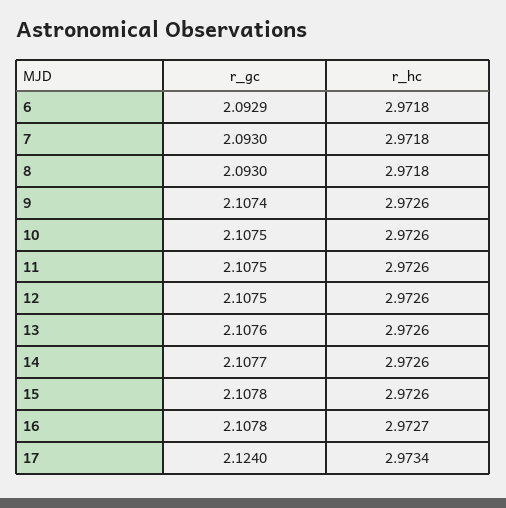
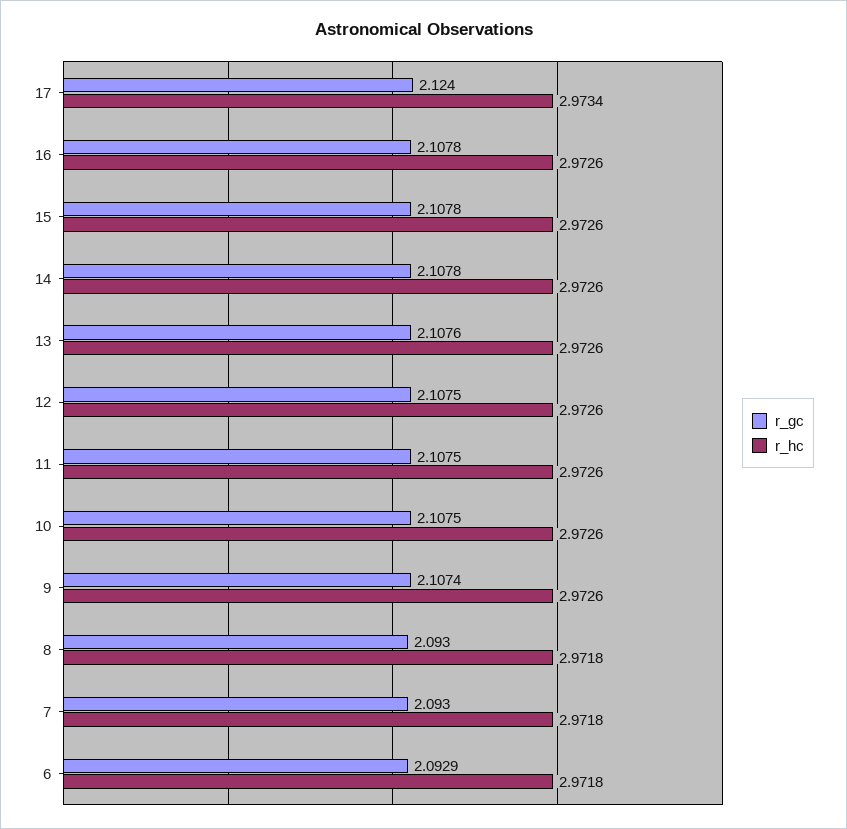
  {
    "r_gc": {
      "6": 2.0929,
      "7": 2.093,
      "8": 2.093,
      "9": 2.1074,
      "10": 2.1075,
      "11": 2.1075,
      "12": 2.1075,
      "13": 2.1076,
-     "14": 2.1077,
+     "14": 2.1078,
      "15": 2.1078,
      "16": 2.1078,
      "17": 2.124
    },
    "r_hc": {
      "6": 2.9718,
      "7": 2.9718,
      "8": 2.9718,
      "9": 2.9726,
      "10": 2.9726,
      "11": 2.9726,
      "12": 2.9726,
      "13": 2.9726,
      "14": 2.9726,
      "15": 2.9726,
-     "16": 2.9727,
+     "16": 2.9726,
      "17": 2.9734
    }
  }

